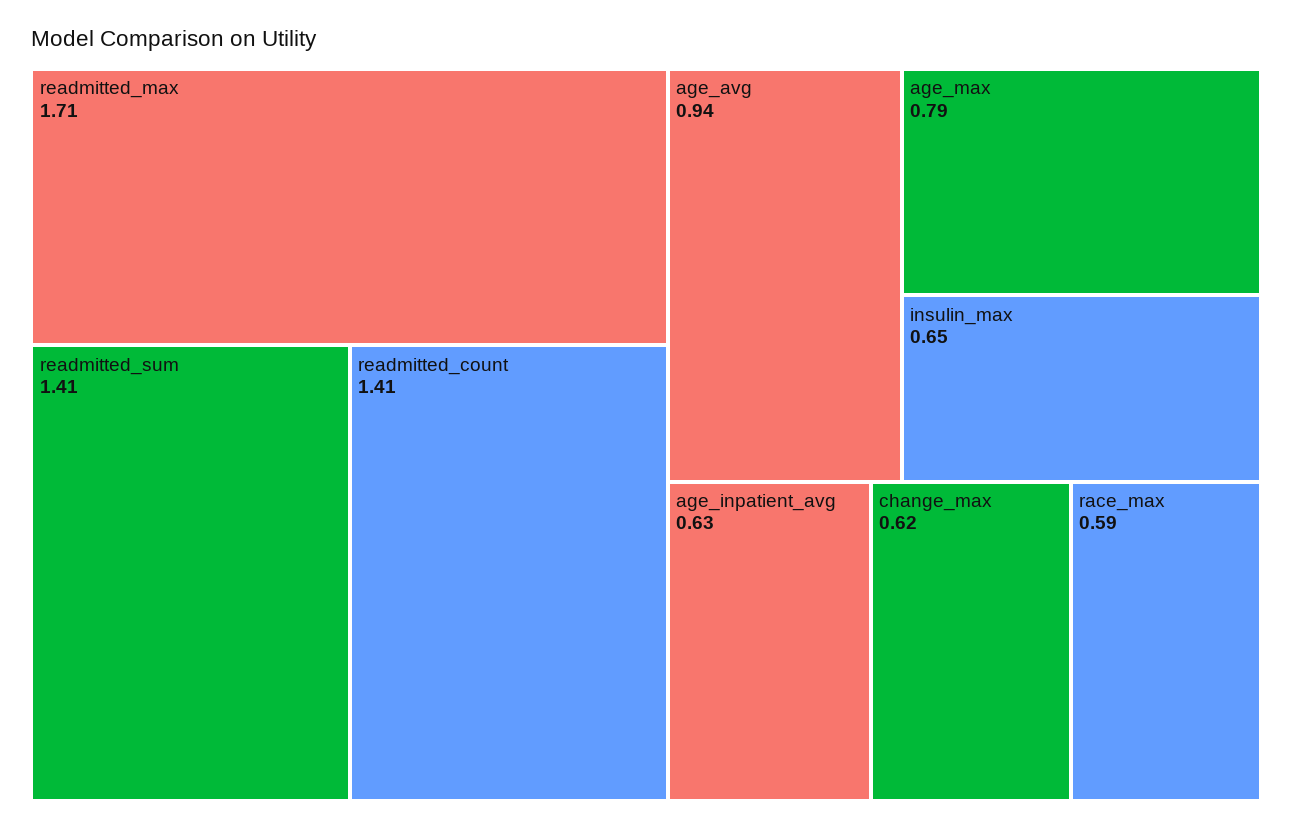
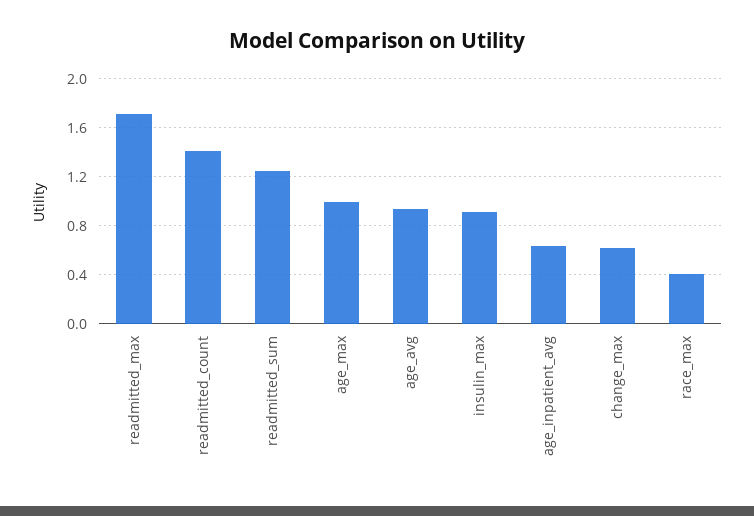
  {
    "readmitted_max": 1.71,
-   "readmitted_sum": 1.41,
+   "readmitted_sum": 1.25,
    "readmitted_count": 1.41,
    "age_avg": 0.94,
-   "age_max": 0.79,
+   "age_max": 1,
-   "insulin_max": 0.65,
+   "insulin_max": 0.9,
    "age_inpatient_avg": 0.63,
    "change_max": 0.62,
-   "race_max": 0.59
+   "race_max": 0.4
  }

